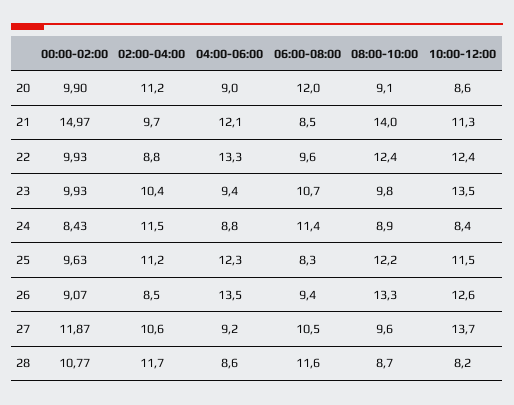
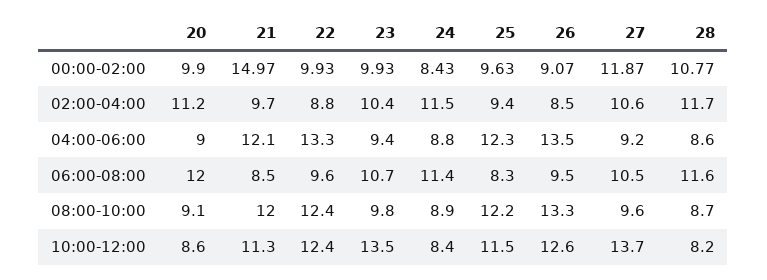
  {
    "00:00-02:00": {
      "20": 9.9,
      "21": 14.97,
      "22": 9.93,
      "23": 9.93,
      "24": 8.43,
      "25": 9.63,
      "26": 9.07,
      "27": 11.87,
      "28": 10.77
    },
    "02:00-04:00": {
      "20": 11.2,
      "21": 9.7,
      "22": 8.8,
      "23": 10.4,
      "24": 11.5,
-     "25": 11.2,
+     "25": 9.4,
      "26": 8.5,
      "27": 10.6,
      "28": 11.7
    },
    "04:00-06:00": {
      "20": 9,
      "21": 12.1,
      "22": 13.3,
      "23": 9.4,
      "24": 8.8,
      "25": 12.3,
      "26": 13.5,
      "27": 9.2,
      "28": 8.6
    },
    "06:00-08:00": {
      "20": 12,
      "21": 8.5,
      "22": 9.6,
      "23": 10.7,
      "24": 11.4,
      "25": 8.3,
-     "26": 9.4,
+     "26": 9.5,
      "27": 10.5,
      "28": 11.6
    },
    "08:00-10:00": {
      "20": 9.1,
-     "21": 14,
+     "21": 12,
      "22": 12.4,
      "23": 9.8,
      "24": 8.9,
      "25": 12.2,
      "26": 13.3,
      "27": 9.6,
      "28": 8.7
    },
    "10:00-12:00": {
      "20": 8.6,
      "21": 11.3,
      "22": 12.4,
      "23": 13.5,
      "24": 8.4,
      "25": 11.5,
      "26": 12.6,
      "27": 13.7,
      "28": 8.2
    }
  }

